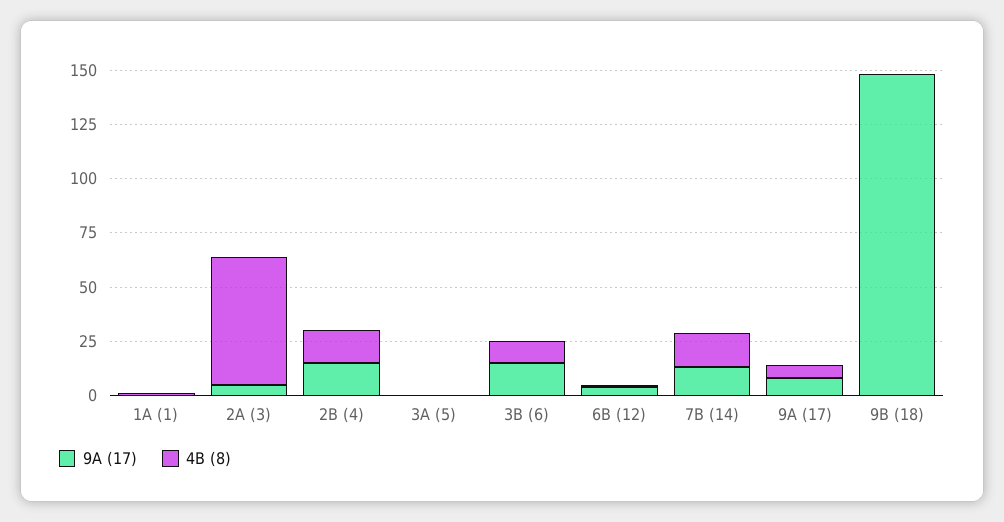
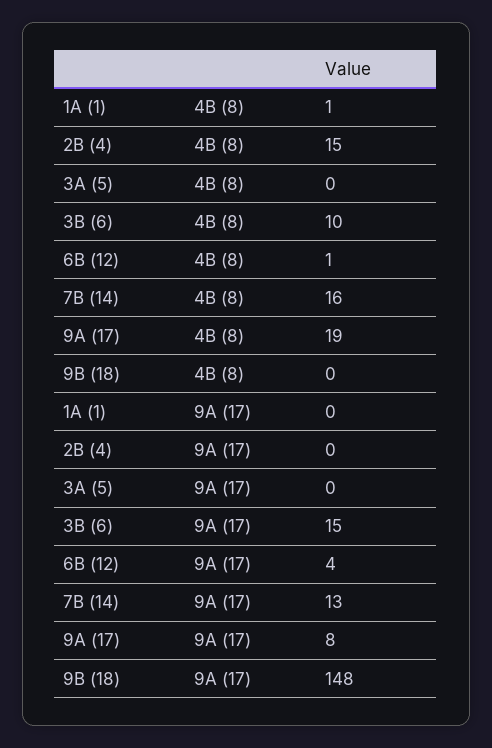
  {
    "9A (17)": {
      "1A (1)": 0,
-     "2A (3)": 5,
-     "2B (4)": 15,
+     "2B (4)": 0,
      "3A (5)": 0,
      "3B (6)": 15,
      "6B (12)": 4,
      "7B (14)": 13,
      "9A (17)": 8,
      "9B (18)": 148
    },
    "4B (8)": {
      "1A (1)": 1,
-     "2A (3)": 60,
      "2B (4)": 15,
      "3A (5)": 0,
      "3B (6)": 10,
      "6B (12)": 1,
      "7B (14)": 16,
-     "9A (17)": 5,
+     "9A (17)": 19,
      "9B (18)": 0
    }
  }

